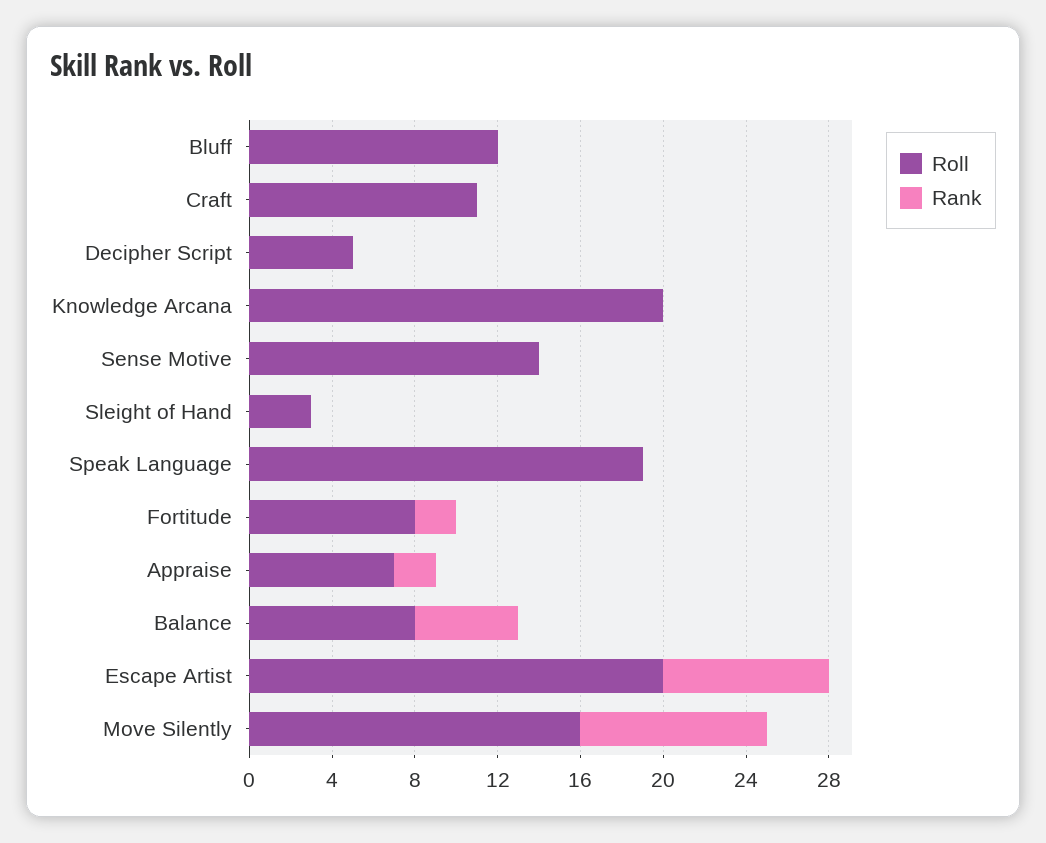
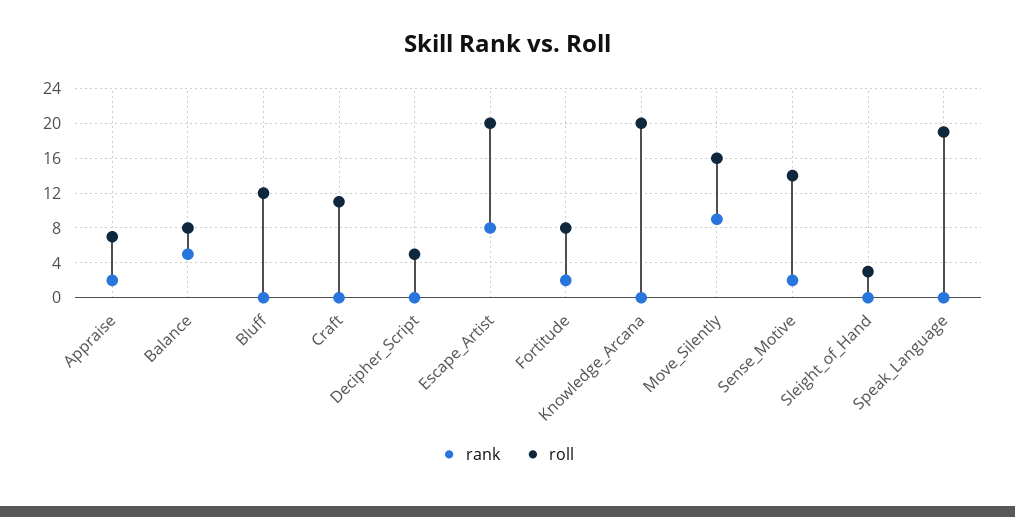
  {
    "Roll": {
      "Bluff": 12,
      "Craft": 11,
      "Decipher Script": 5,
      "Knowledge Arcana": 20,
      "Sense Motive": 14,
      "Sleight of Hand": 3,
      "Speak Language": 19,
      "Fortitude": 8,
      "Appraise": 7,
      "Balance": 8,
      "Escape Artist": 20,
      "Move Silently": 16
    },
    "Rank": {
      "Bluff": 0,
      "Craft": 0,
      "Decipher Script": 0,
      "Knowledge Arcana": 0,
-     "Sense Motive": 0,
+     "Sense Motive": 2,
      "Sleight of Hand": 0,
      "Speak Language": 0,
      "Fortitude": 2,
      "Appraise": 2,
      "Balance": 5,
      "Escape Artist": 8,
      "Move Silently": 9
    }
  }

